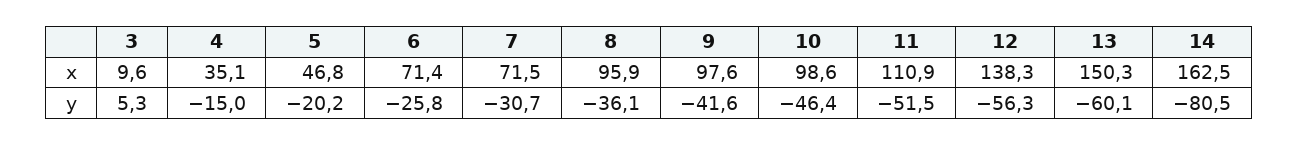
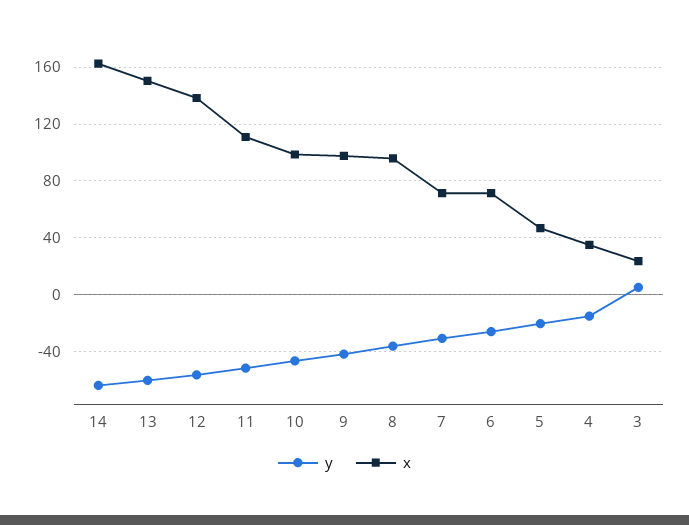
  {
    "x": {
-     "3": 9.6,
+     "3": 25,
      "4": 35.1,
      "5": 46.8,
      "6": 71.4,
      "7": 71.5,
      "8": 95.9,
      "9": 97.6,
      "10": 98.6,
      "11": 110.9,
      "12": 138.3,
      "13": 150.3,
      "14": 162.5
    },
    "y": {
      "3": 5.3,
      "4": -15,
      "5": -20.2,
      "6": -25.8,
      "7": -30.7,
      "8": -36.1,
      "9": -41.6,
      "10": -46.4,
      "11": -51.5,
      "12": -56.3,
      "13": -60.1,
-     "14": -80.5
+     "14": -65
    }
  }

